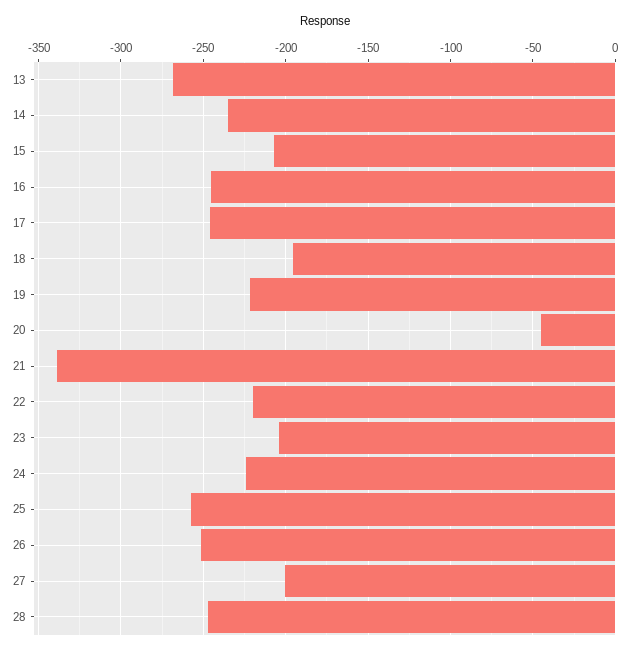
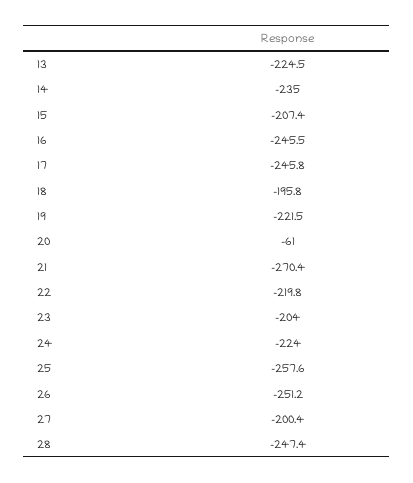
  {
-   "13": -270,
+   "13": -224.5,
    "14": -235,
    "15": -207.4,
    "16": -245.5,
    "17": -245.8,
    "18": -195.8,
    "19": -221.5,
-   "20": -45,
+   "20": -61,
-   "21": -340,
+   "21": -270.4,
    "22": -219.8,
    "23": -204,
    "24": -224,
    "25": -257.6,
    "26": -251.2,
    "27": -200.4,
    "28": -247.4
  }

